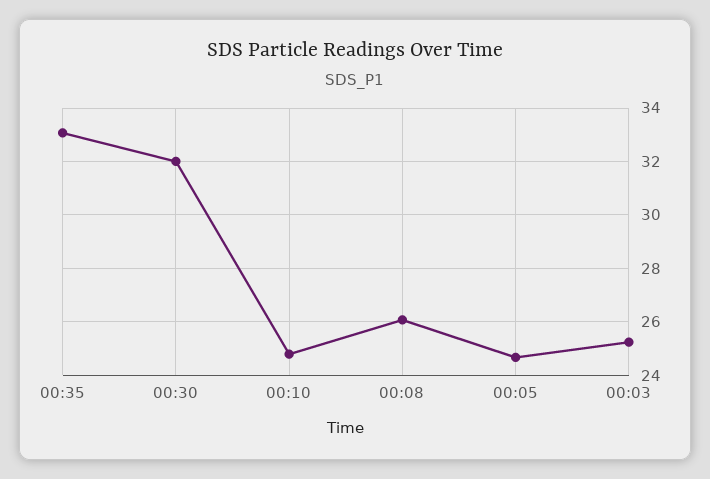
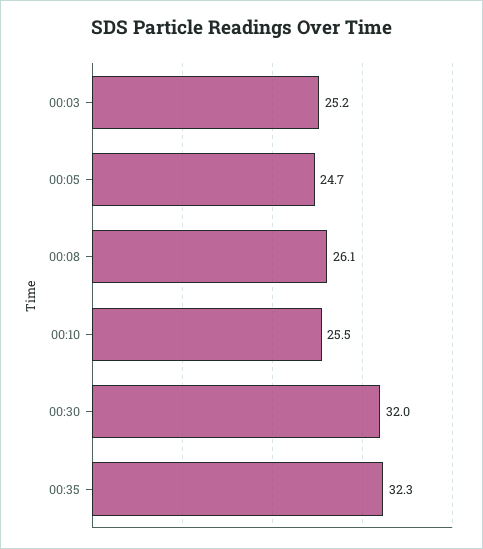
  {
-   "00:35": 33,
+   "00:35": 32.3,
    "00:30": 32,
-   "00:10": 24.75,
+   "00:10": 25.5,
    "00:08": 26.1,
    "00:05": 24.7,
    "00:03": 25.2
  }

